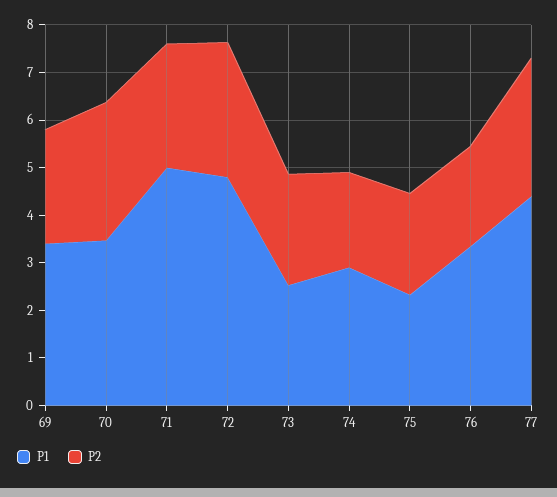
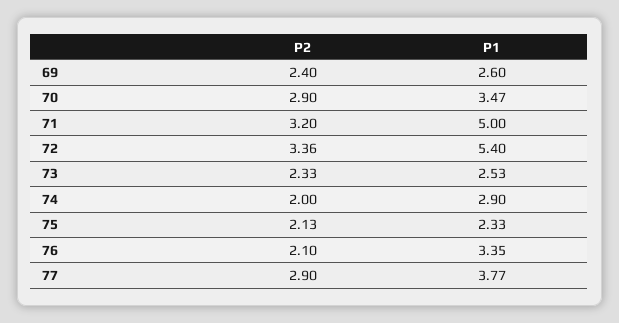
  {
    "P1": {
-     "69": 3.4,
+     "69": 2.6,
      "70": 3.47,
      "71": 5,
-     "72": 4.8,
+     "72": 5.4,
      "73": 2.53,
      "74": 2.9,
      "75": 2.33,
      "76": 3.35,
-     "77": 4.4
+     "77": 3.77
    },
    "P2": {
      "69": 2.4,
      "70": 2.9,
-     "71": 2.6,
+     "71": 3.2,
-     "72": 2.8,
+     "72": 3.36,
      "73": 2.33,
      "74": 2,
      "75": 2.13,
      "76": 2.1,
      "77": 2.9
    }
  }

